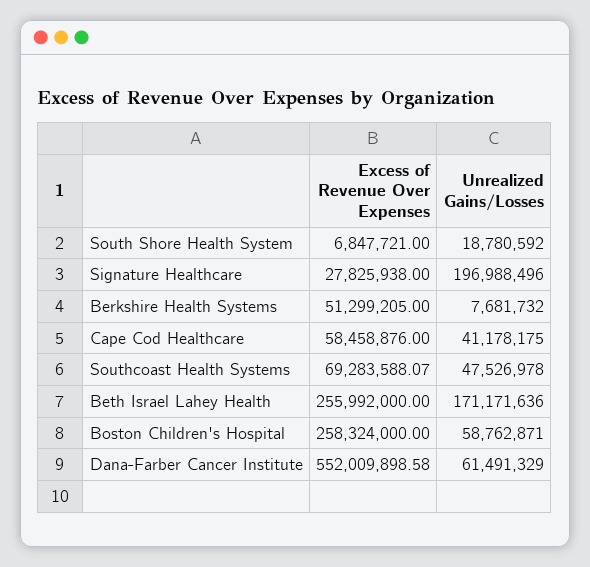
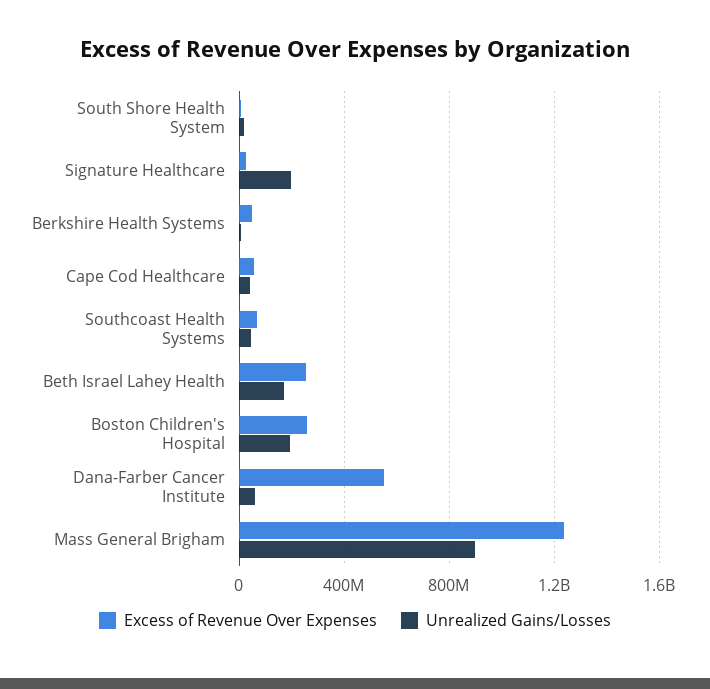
  {
    "Excess of Revenue Over Expenses": {
      "South Shore Health System": 6847721,
      "Signature Healthcare": 27825938,
      "Berkshire Health Systems": 51299205,
      "Cape Cod Healthcare": 58458876,
      "Southcoast Health Systems": 69283588.07,
      "Beth Israel Lahey Health": 255992000,
      "Boston Children's Hospital": 258324000,
-     "Dana-Farber Cancer Institute": 552009898.58
+     "Dana-Farber Cancer Institute": 552009898.58,
+     "Mass General Brigham": 1250000000
    },
    "Unrealized Gains/Losses": {
      "South Shore Health System": 18780592,
      "Signature Healthcare": 196988496,
      "Berkshire Health Systems": 7681732,
      "Cape Cod Healthcare": 41178175,
      "Southcoast Health Systems": 47526978,
      "Beth Israel Lahey Health": 171171636,
-     "Boston Children's Hospital": 58762871,
+     "Boston Children's Hospital": 200000000,
-     "Dana-Farber Cancer Institute": 61491329
+     "Dana-Farber Cancer Institute": 61491329,
+     "Mass General Brigham": 900000000
    }
  }

